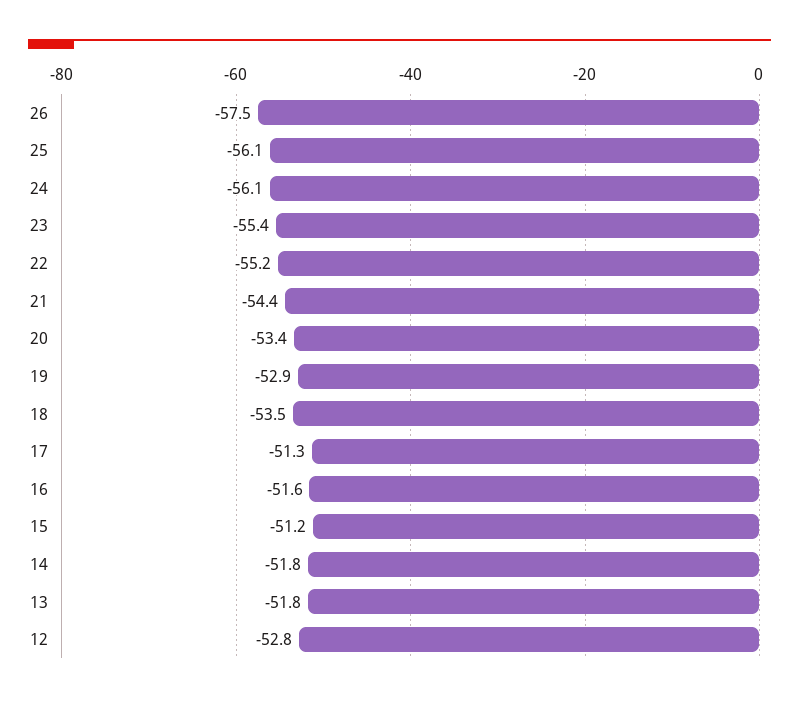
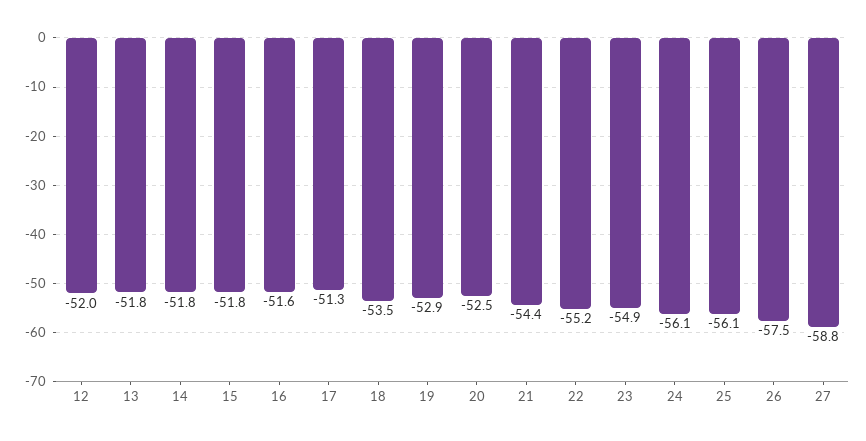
  {
    "26": -57.5,
    "25": -56.1,
    "24": -56.1,
-   "23": -55.4,
+   "23": -54.9,
    "22": -55.2,
    "21": -54.4,
-   "20": -53.4,
+   "20": -52.5,
    "19": -52.9,
    "18": -53.5,
    "17": -51.3,
    "16": -51.6,
-   "15": -51.2,
+   "15": -51.8,
    "14": -51.8,
    "13": -51.8,
-   "12": -52.8
+   "12": -52,
+   "27": -58.8
  }

